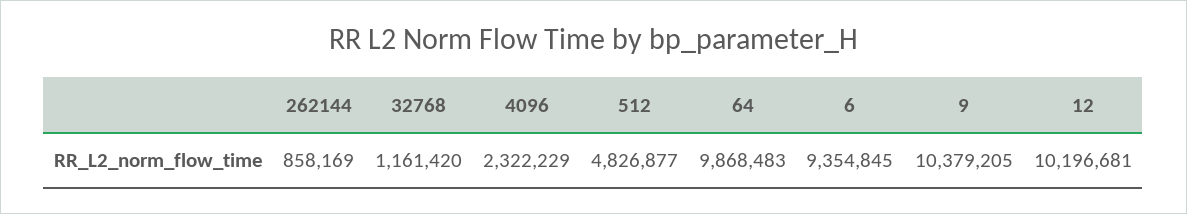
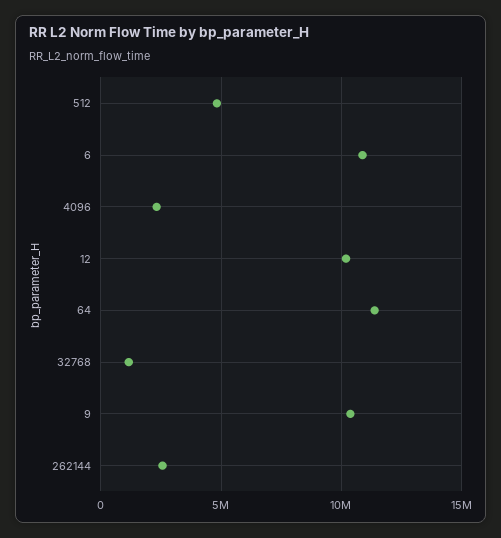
  {
-   "262144": 858169,
+   "262144": 2500000,
    "32768": 1161420,
    "4096": 2322229,
    "512": 4826877,
-   "64": 9868483,
+   "64": 11500000,
-   "6": 9354845,
+   "6": 11000000,
    "9": 10379205,
    "12": 10196681
  }

